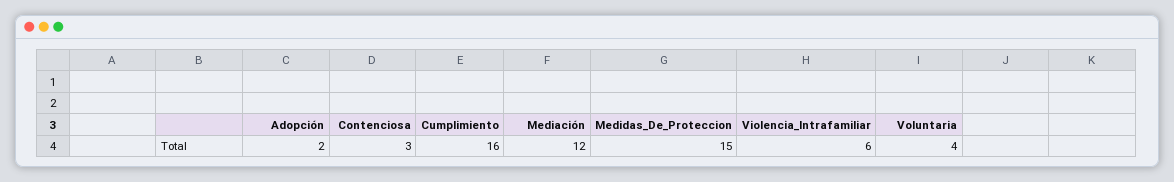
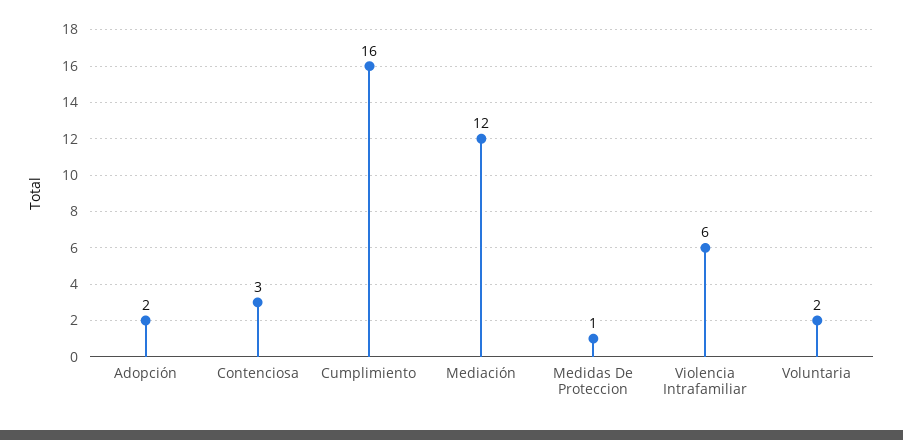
  {
    "Adopción": 2,
    "Contenciosa": 3,
    "Cumplimiento": 16,
    "Mediación": 12,
-   "Medidas_De_Proteccion": 15,
+   "Medidas_De_Proteccion": 1,
    "Violencia_Intrafamiliar": 6,
-   "Voluntaria": 4
+   "Voluntaria": 2
  }

